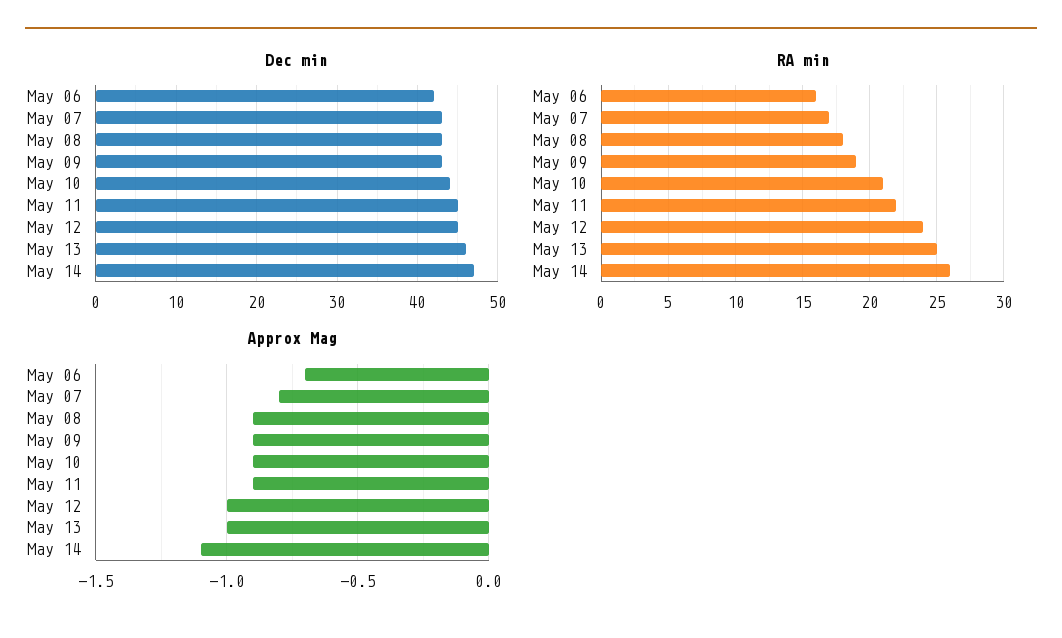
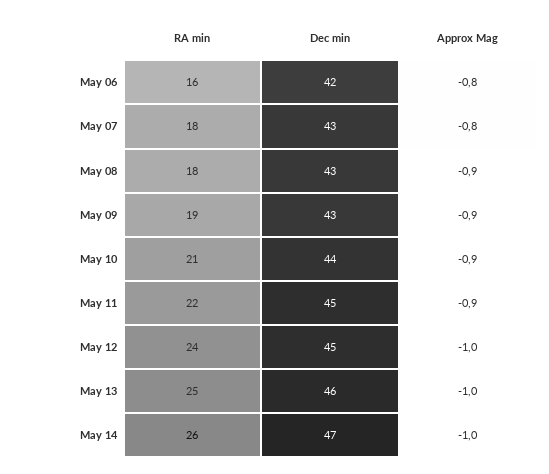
  {
    "Dec min": {
      "May 06": 42,
      "May 07": 43,
      "May 08": 43,
      "May 09": 43,
      "May 10": 44,
      "May 11": 45,
      "May 12": 45,
      "May 13": 46,
      "May 14": 47
    },
    "RA min": {
      "May 06": 16,
-     "May 07": 17,
+     "May 07": 18,
      "May 08": 18,
      "May 09": 19,
      "May 10": 21,
      "May 11": 22,
      "May 12": 24,
      "May 13": 25,
      "May 14": 26
    },
    "Approx Mag": {
-     "May 06": -0.7,
+     "May 06": -0.8,
      "May 07": -0.8,
      "May 08": -0.9,
      "May 09": -0.9,
      "May 10": -0.9,
      "May 11": -0.9,
      "May 12": -1,
      "May 13": -1,
-     "May 14": -1.1
+     "May 14": -1
    }
  }

